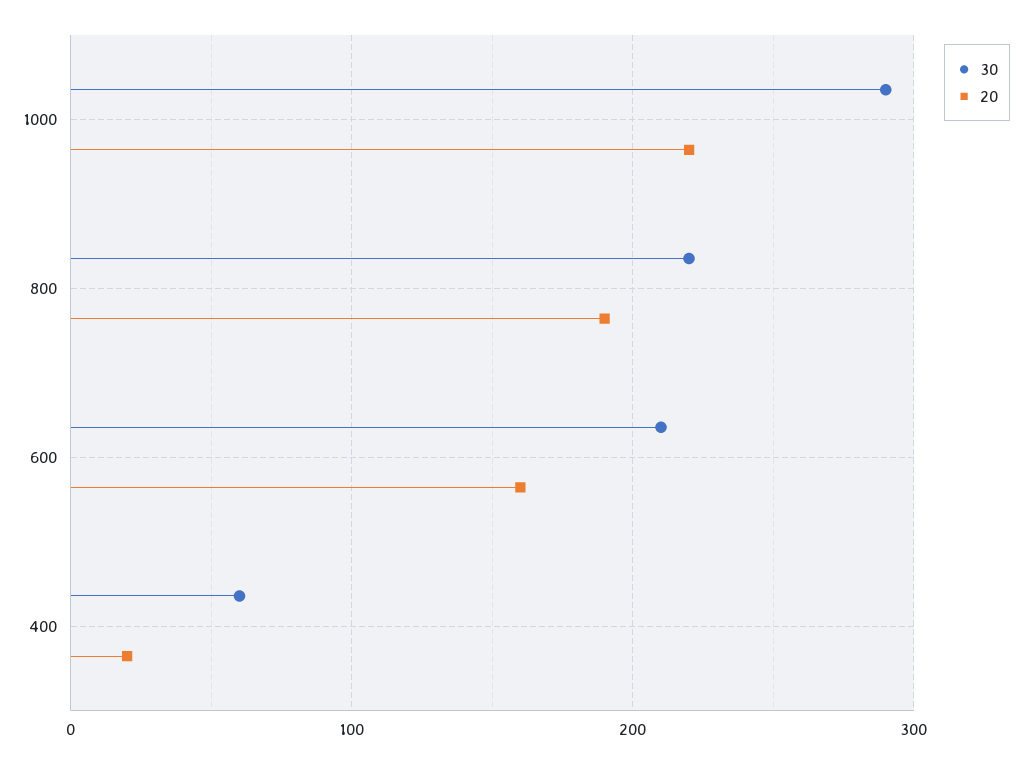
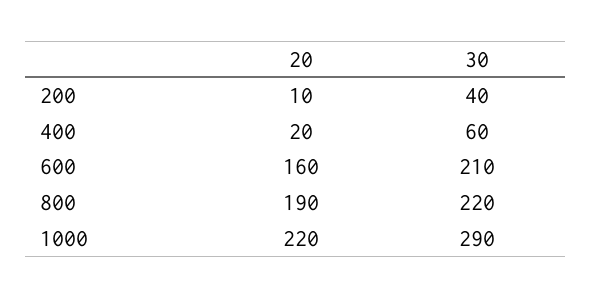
  {
    "30": {
      "1000": 290,
      "800": 220,
      "600": 210,
-     "400": 60
+     "400": 60,
+     "200": 40
    },
    "20": {
      "1000": 220,
      "800": 190,
      "600": 160,
-     "400": 20
+     "400": 20,
+     "200": 10
    }
  }

